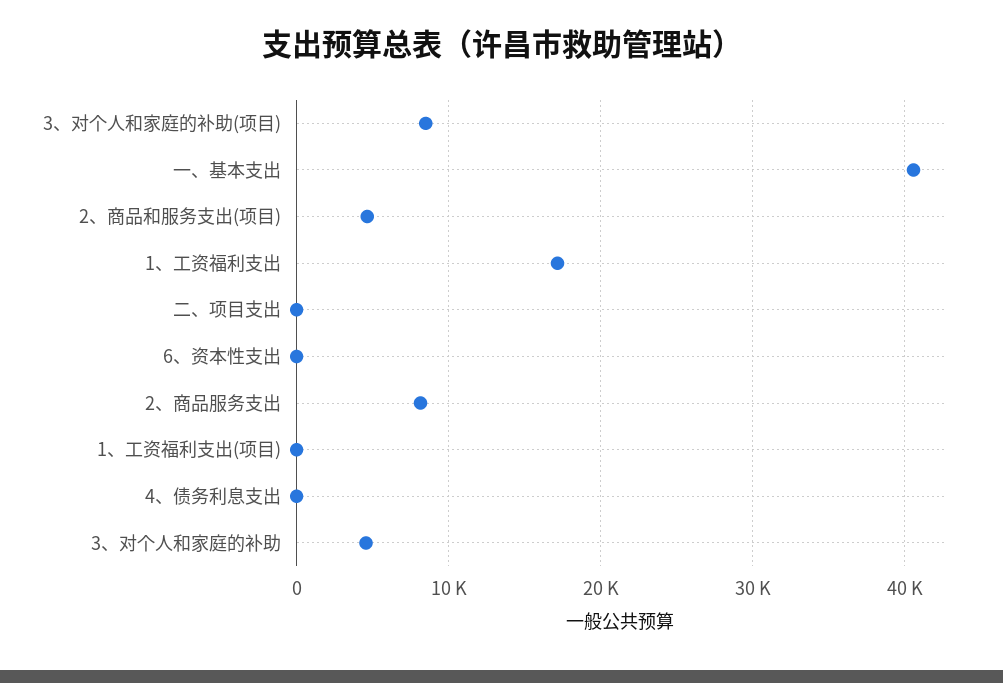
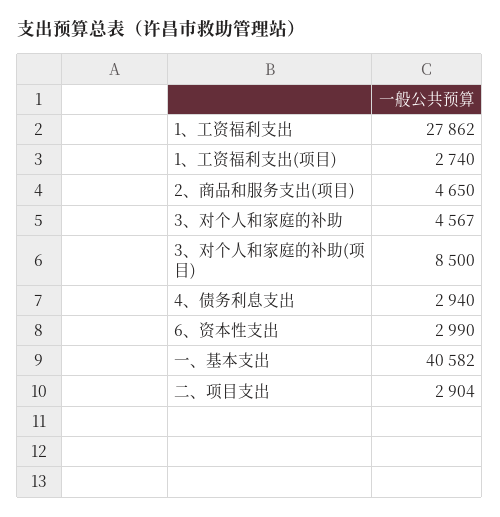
  {
    "3、对个人和家庭的补助(项目)": 8500,
    "一、基本支出": 40582,
    "2、商品和服务支出(项目)": 4650,
-   "1、工资福利支出": 17000,
+   "1、工资福利支出": 27862,
-   "二、项目支出": 0,
+   "二、项目支出": 2904,
-   "6、资本性支出": 0,
+   "6、资本性支出": 2990,
-   "2、商品服务支出": 8000,
-   "1、工资福利支出(项目)": 0,
+   "1、工资福利支出(项目)": 2740,
-   "4、债务利息支出": 0,
+   "4、债务利息支出": 2940,
    "3、对个人和家庭的补助": 4567
  }

